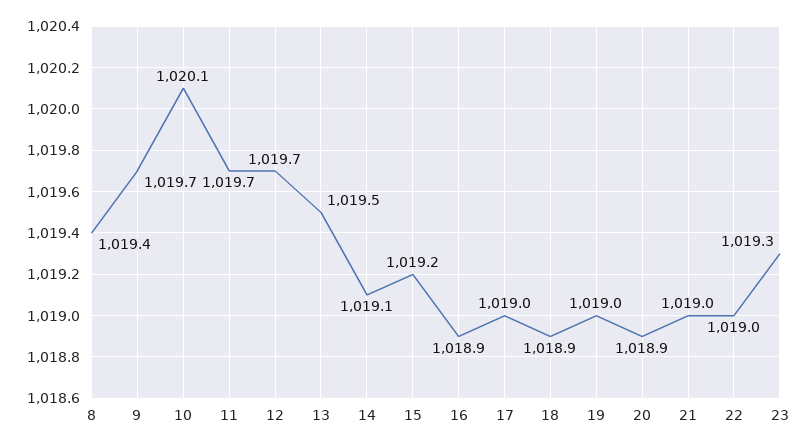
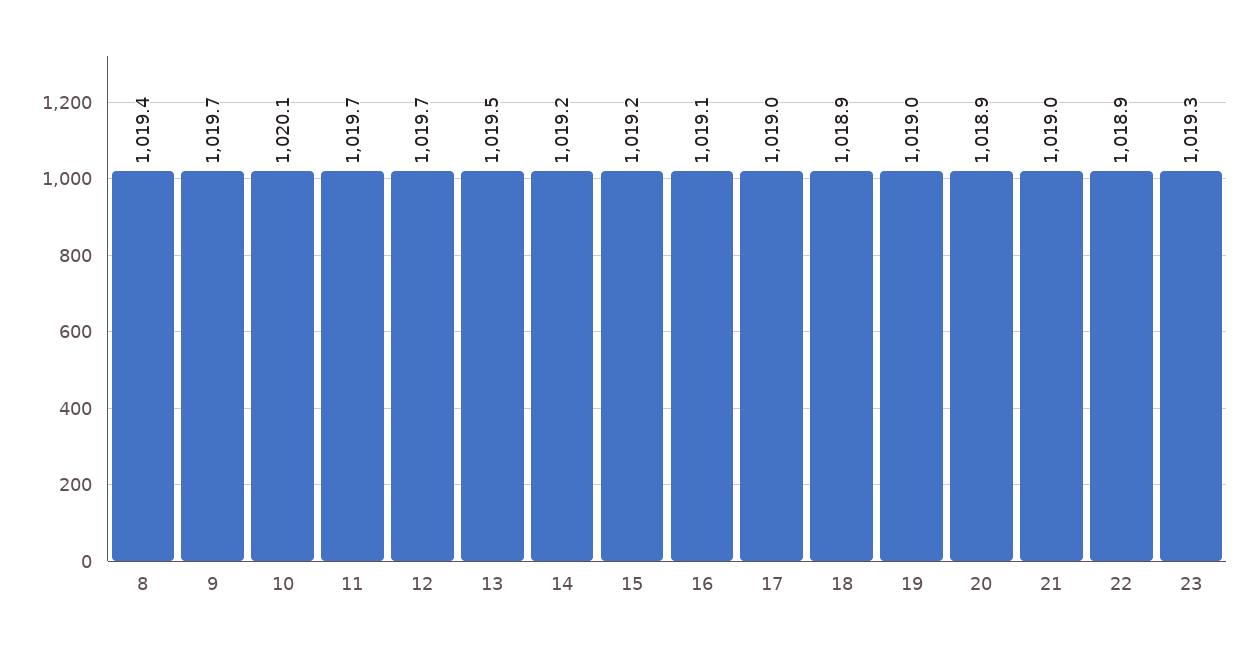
  {
    "8": 1019.4,
    "9": 1019.7,
    "10": 1020.1,
    "11": 1019.7,
    "12": 1019.7,
    "13": 1019.5,
-   "14": 1019.1,
+   "14": 1019.2,
    "15": 1019.2,
-   "16": 1018.9,
+   "16": 1019.1,
    "17": 1019,
    "18": 1018.9,
    "19": 1019,
    "20": 1018.9,
    "21": 1019,
-   "22": 1019,
+   "22": 1018.9,
    "23": 1019.3
  }

